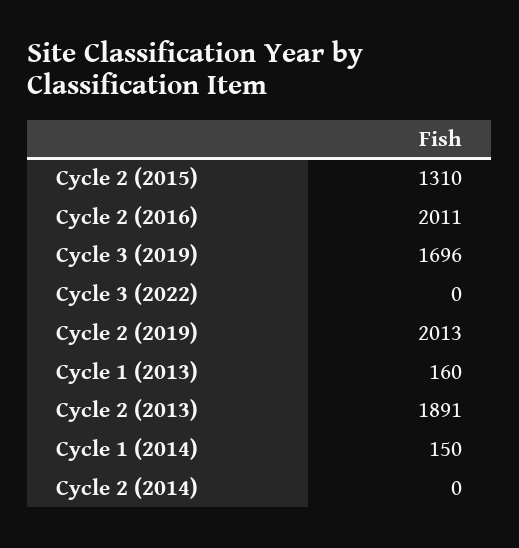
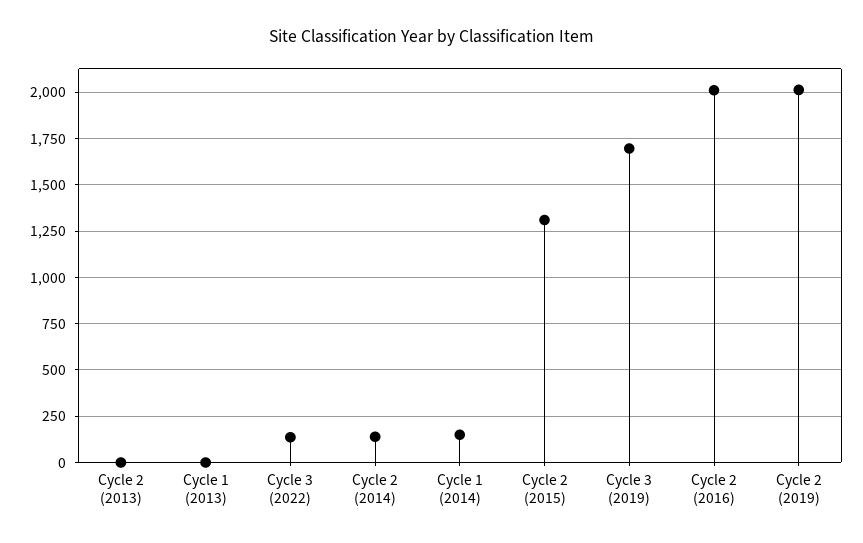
  {
    "Cycle 2 (2015)": 1310,
    "Cycle 2 (2016)": 2011,
    "Cycle 3 (2019)": 1696,
-   "Cycle 3 (2022)": 0,
+   "Cycle 3 (2022)": 150,
    "Cycle 2 (2019)": 2013,
-   "Cycle 1 (2013)": 160,
+   "Cycle 1 (2013)": 0,
-   "Cycle 2 (2013)": 1891,
+   "Cycle 2 (2013)": 0,
    "Cycle 1 (2014)": 150,
-   "Cycle 2 (2014)": 0
+   "Cycle 2 (2014)": 150
  }

